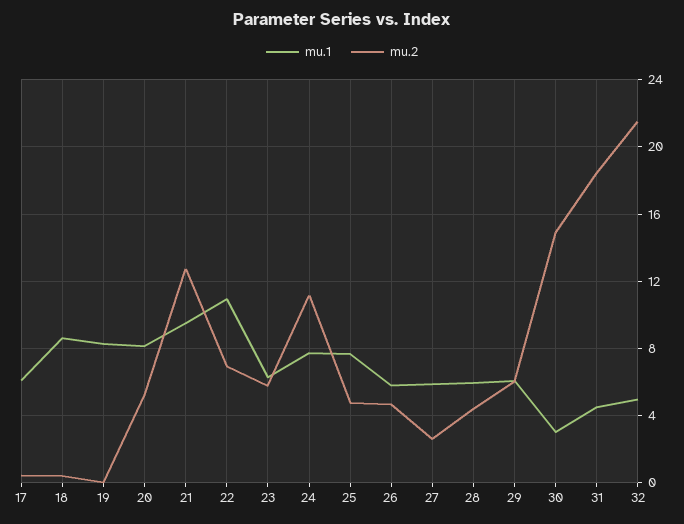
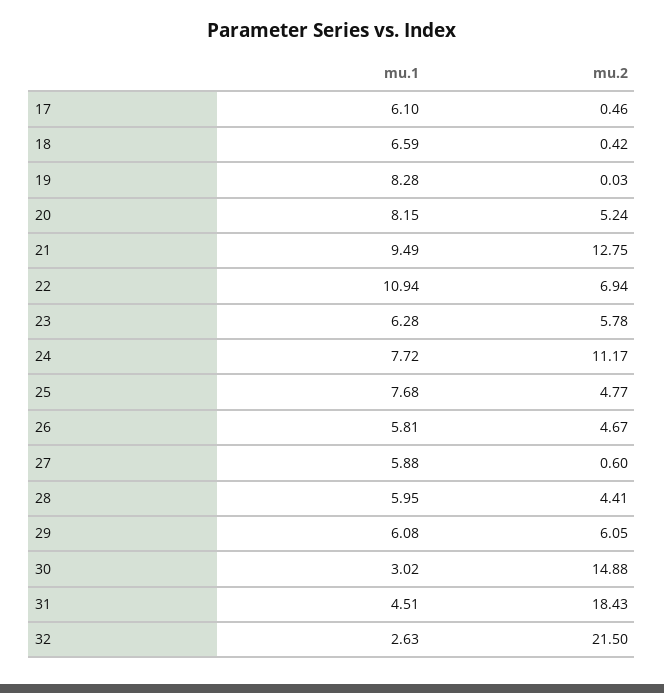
  {
    "mu.1": {
      "17": 6.1,
-     "18": 8.5,
+     "18": 6.59,
      "19": 8.28,
      "20": 8.15,
      "21": 9.49,
      "22": 10.94,
      "23": 6.28,
      "24": 7.72,
      "25": 7.68,
      "26": 5.81,
      "27": 5.88,
      "28": 5.95,
      "29": 6.08,
      "30": 3.02,
      "31": 4.51,
-     "32": 5
+     "32": 2.63
    },
    "mu.2": {
      "17": 0.46,
      "18": 0.42,
      "19": 0.03,
      "20": 5.24,
      "21": 12.75,
      "22": 6.94,
      "23": 5.78,
      "24": 11.17,
      "25": 4.77,
      "26": 4.67,
-     "27": 2.5,
+     "27": 0.6,
      "28": 4.41,
      "29": 6.05,
      "30": 14.88,
      "31": 18.43,
      "32": 21.5
    }
  }

